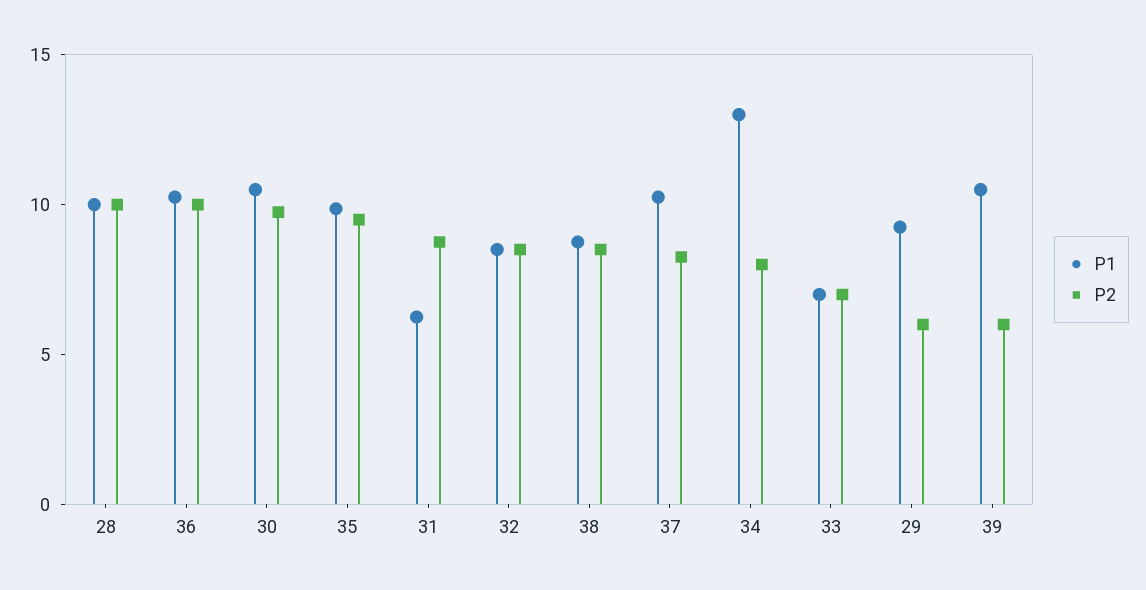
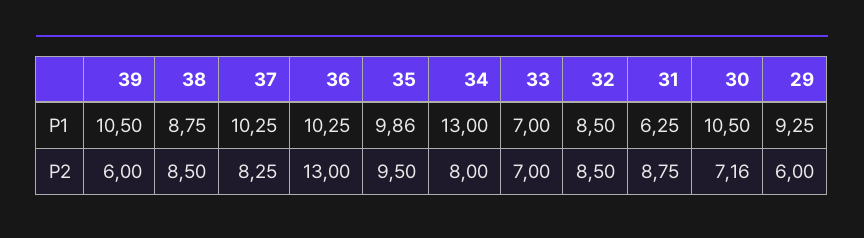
  {
    "P1": {
-     "28": 10,
      "36": 10.25,
      "30": 10.5,
      "35": 9.86,
      "31": 6.25,
      "32": 8.5,
      "38": 8.75,
      "37": 10.25,
      "34": 13,
      "33": 7,
      "29": 9.25,
      "39": 10.5
    },
    "P2": {
-     "28": 10,
-     "36": 10,
+     "36": 13,
-     "30": 10,
+     "30": 7.16,
      "35": 9.5,
      "31": 8.75,
      "32": 8.5,
      "38": 8.5,
      "37": 8.25,
      "34": 8,
      "33": 7,
      "29": 6,
      "39": 6
    }
  }

